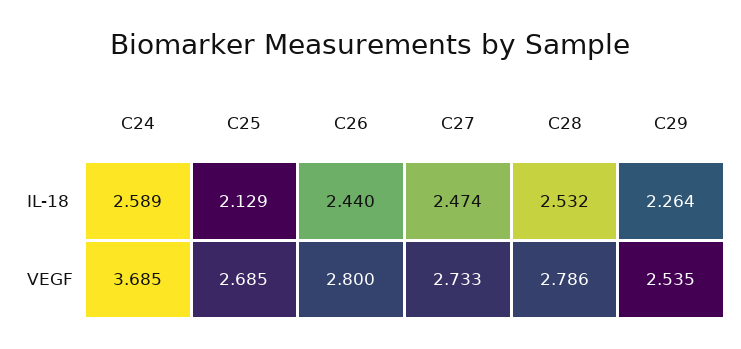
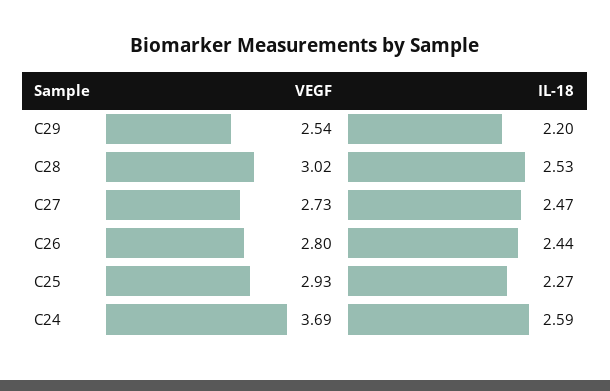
  {
    "C24": {
      "IL-18": 2.589,
      "VEGF": 3.685
    },
    "C25": {
-     "IL-18": 2.129,
+     "IL-18": 2.27,
-     "VEGF": 2.685
+     "VEGF": 2.93
    },
    "C26": {
      "IL-18": 2.44,
      "VEGF": 2.8
    },
    "C27": {
      "IL-18": 2.474,
      "VEGF": 2.733
    },
    "C28": {
      "IL-18": 2.532,
-     "VEGF": 2.786
+     "VEGF": 3.02
    },
    "C29": {
-     "IL-18": 2.264,
+     "IL-18": 2.2,
      "VEGF": 2.535
    }
  }

